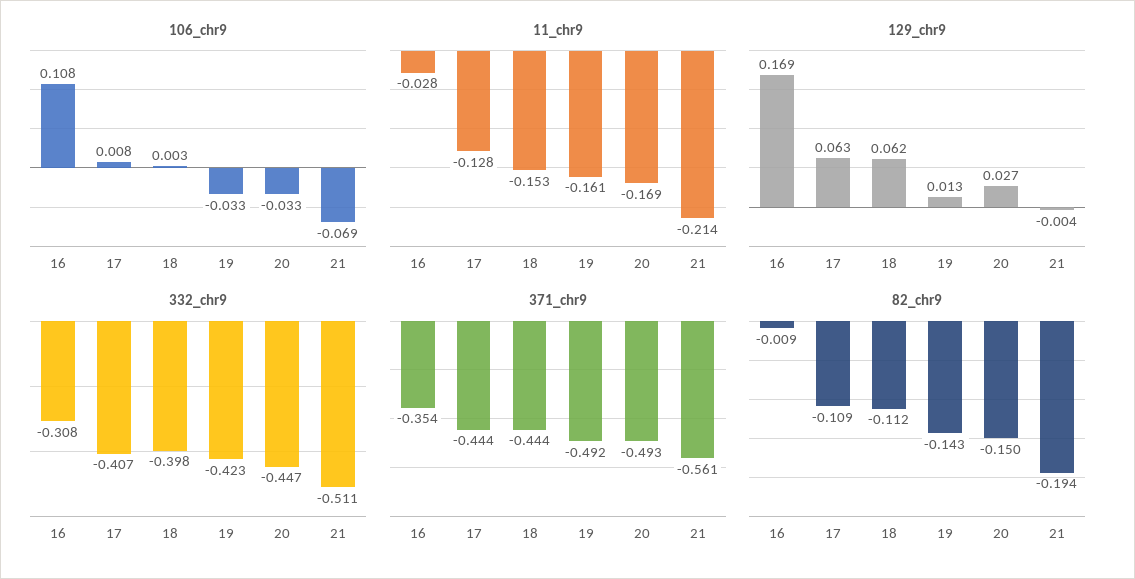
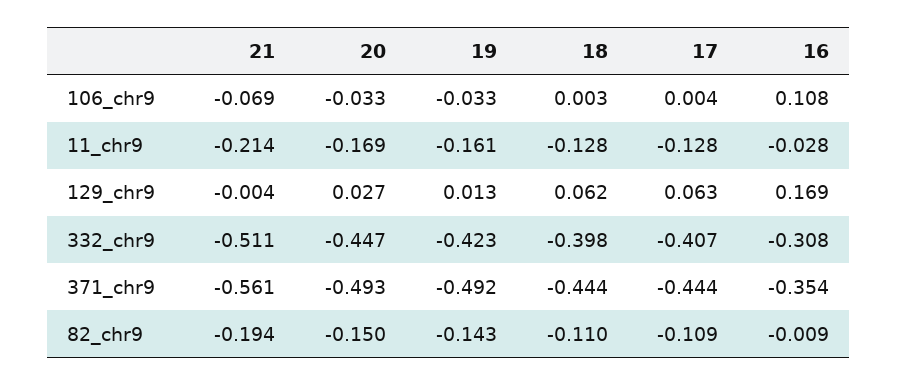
  {
    "106_chr9": {
      "16": 0.108,
-     "17": 0.008,
+     "17": 0.004,
      "18": 0.003,
      "19": -0.033,
      "20": -0.033,
      "21": -0.069
    },
    "11_chr9": {
      "16": -0.028,
      "17": -0.128,
-     "18": -0.153,
+     "18": -0.128,
      "19": -0.161,
      "20": -0.169,
      "21": -0.214
    },
    "129_chr9": {
      "16": 0.169,
      "17": 0.063,
      "18": 0.062,
      "19": 0.013,
      "20": 0.027,
      "21": -0.004
    },
    "332_chr9": {
      "16": -0.308,
      "17": -0.407,
      "18": -0.398,
      "19": -0.423,
      "20": -0.447,
      "21": -0.511
    },
    "371_chr9": {
      "16": -0.354,
      "17": -0.444,
      "18": -0.444,
      "19": -0.492,
      "20": -0.493,
      "21": -0.561
    },
    "82_chr9": {
      "16": -0.009,
      "17": -0.109,
-     "18": -0.112,
+     "18": -0.11,
      "19": -0.143,
      "20": -0.15,
      "21": -0.194
    }
  }

